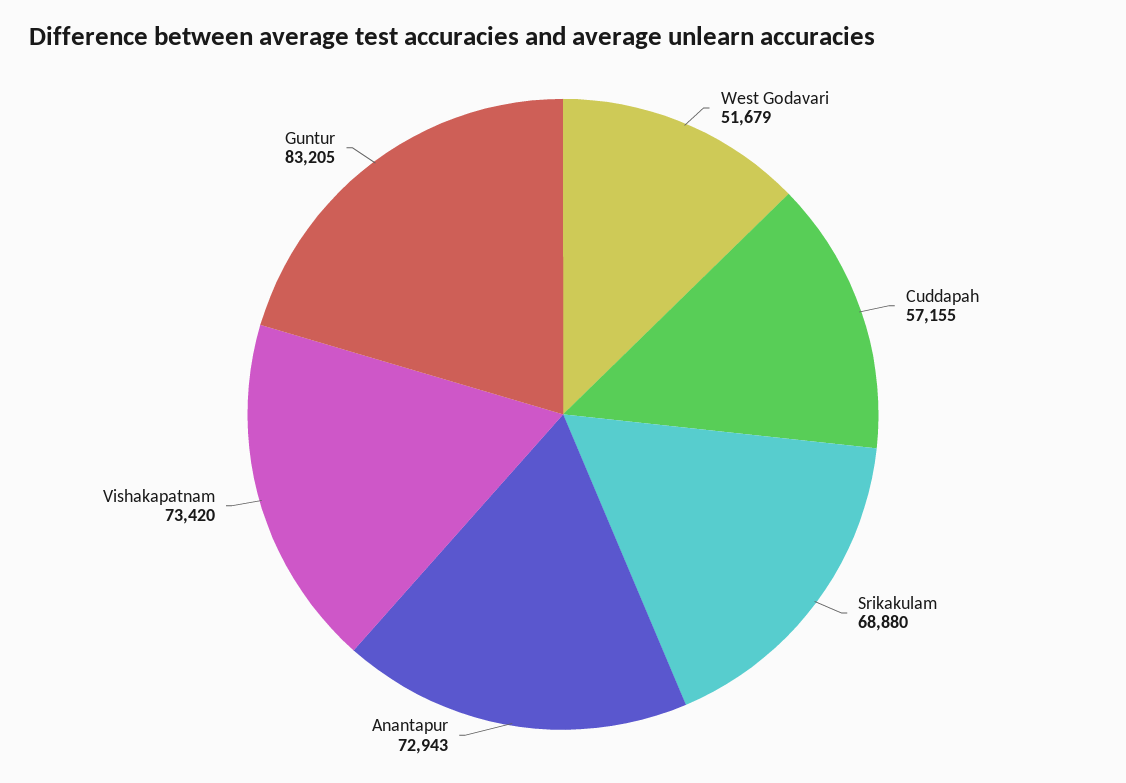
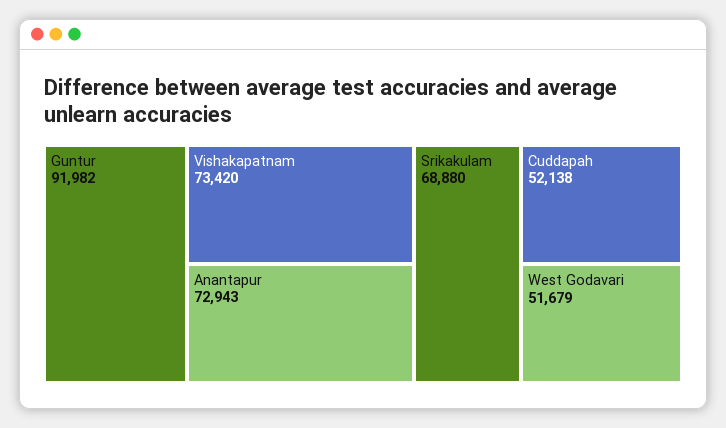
  {
    "West Godavari": 51679,
-   "Cuddapah": 57155,
+   "Cuddapah": 52138,
    "Srikakulam": 68880,
    "Anantapur": 72943,
    "Vishakapatnam": 73420,
-   "Guntur": 83205
+   "Guntur": 91982
  }

